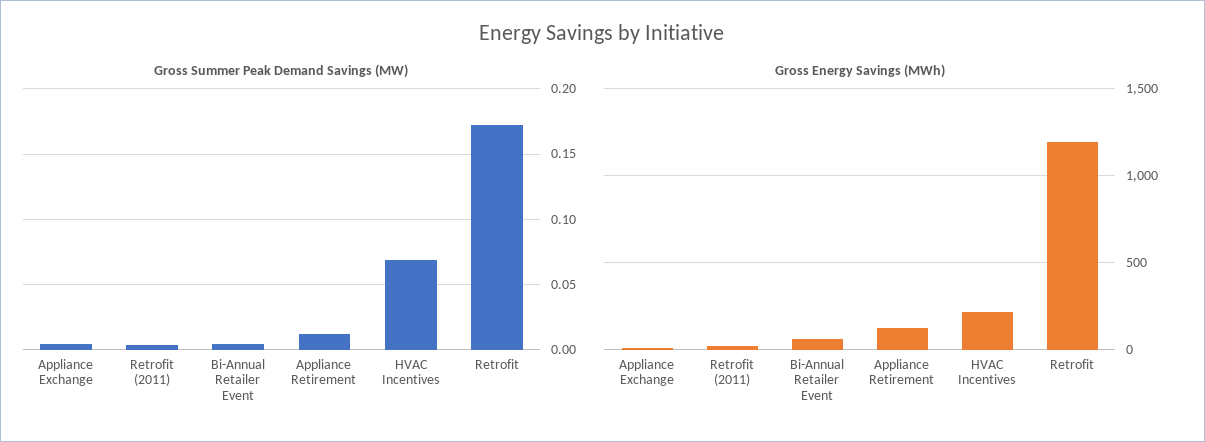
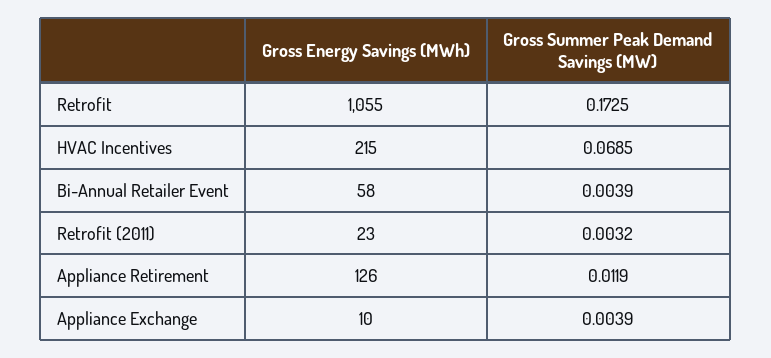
  {
    "Gross Summer Peak Demand Savings (MW)": {
      "Appliance Exchange": 0.0039,
      "Retrofit (2011)": 0.0032,
      "Bi-Annual Retailer Event": 0.0039,
      "Appliance Retirement": 0.0119,
      "HVAC Incentives": 0.0685,
      "Retrofit": 0.1725
    },
    "Gross Energy Savings (MWh)": {
      "Appliance Exchange": 10,
      "Retrofit (2011)": 23,
      "Bi-Annual Retailer Event": 58,
      "Appliance Retirement": 126,
      "HVAC Incentives": 215,
-     "Retrofit": 1200
+     "Retrofit": 1055
    }
  }

